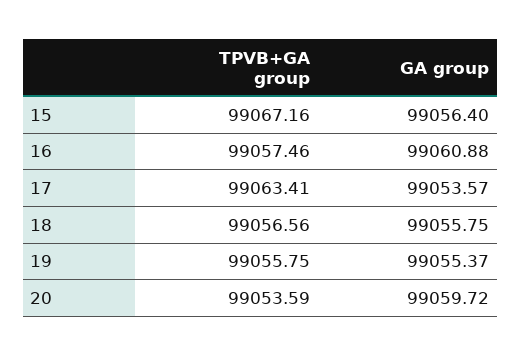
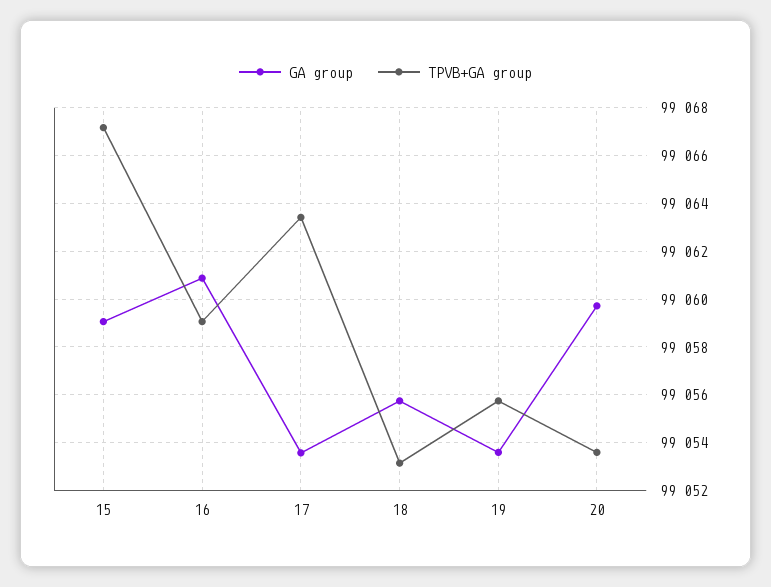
  {
    "TPVB+GA group": {
      "15": 99067.16,
-     "16": 99057.46,
+     "16": 99059,
      "17": 99063.41,
-     "18": 99056.56,
+     "18": 99053,
      "19": 99055.75,
      "20": 99053.59
    },
    "GA group": {
-     "15": 99056.4,
+     "15": 99059,
      "16": 99060.88,
      "17": 99053.57,
      "18": 99055.75,
-     "19": 99055.37,
+     "19": 99053.5,
      "20": 99059.72
    }
  }

